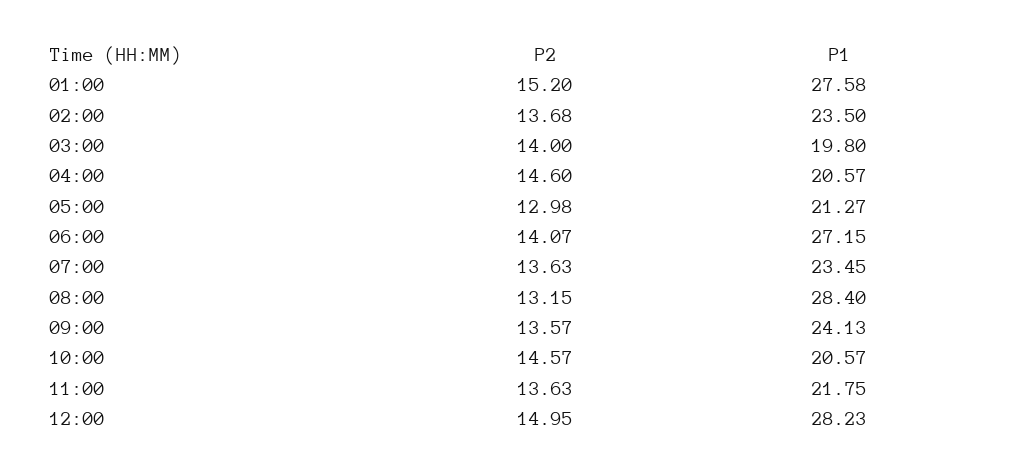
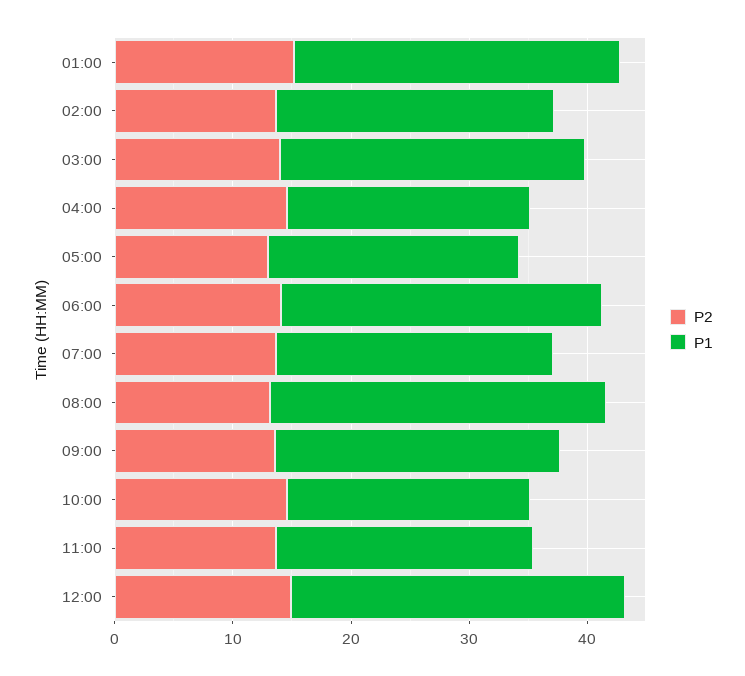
  {
    "P2": {
      "01:00": 15.2,
      "02:00": 13.68,
      "03:00": 14,
      "04:00": 14.6,
      "05:00": 12.98,
      "06:00": 14.07,
      "07:00": 13.63,
      "08:00": 13.15,
      "09:00": 13.57,
      "10:00": 14.57,
      "11:00": 13.63,
      "12:00": 14.95
    },
    "P1": {
      "01:00": 27.58,
      "02:00": 23.5,
-     "03:00": 19.8,
+     "03:00": 26,
      "04:00": 20.57,
      "05:00": 21.27,
      "06:00": 27.15,
      "07:00": 23.45,
      "08:00": 28.4,
      "09:00": 24.13,
      "10:00": 20.57,
      "11:00": 21.75,
      "12:00": 28.23
    }
  }

